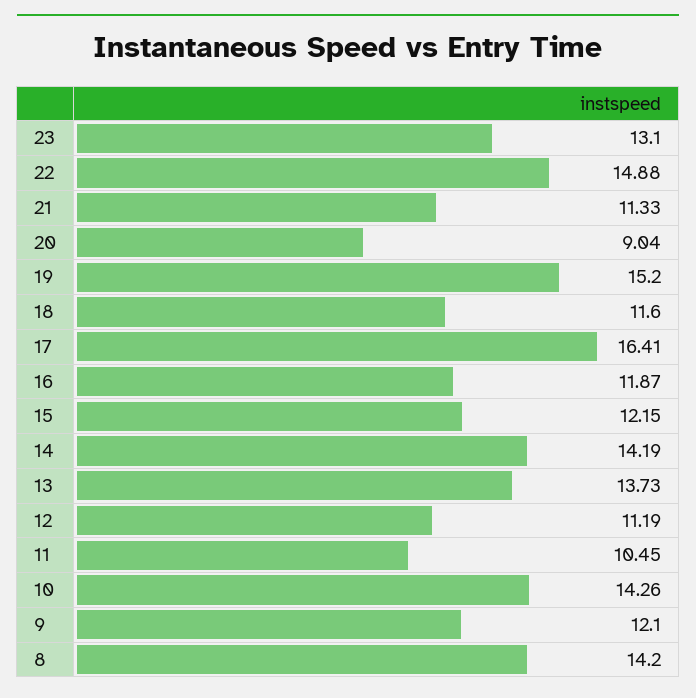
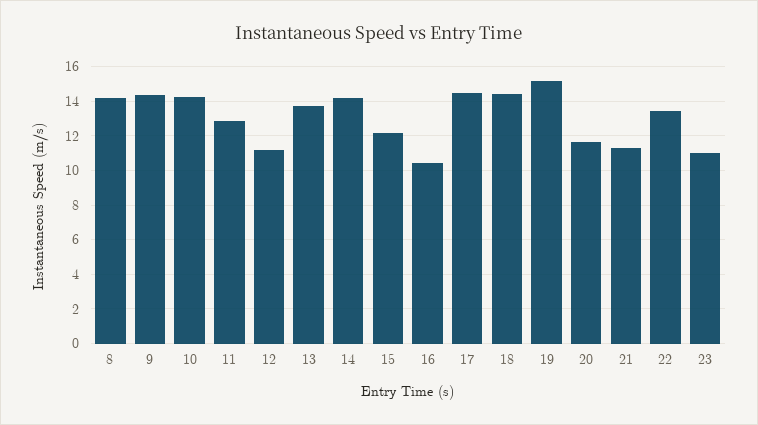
  {
-   "23": 13.1,
+   "23": 11,
-   "22": 14.88,
+   "22": 13.5,
    "21": 11.33,
-   "20": 9.04,
+   "20": 11.5,
    "19": 15.2,
-   "18": 11.6,
+   "18": 14.5,
-   "17": 16.41,
+   "17": 14.5,
-   "16": 11.87,
+   "16": 10.5,
    "15": 12.15,
    "14": 14.19,
    "13": 13.73,
    "12": 11.19,
-   "11": 10.45,
+   "11": 13,
    "10": 14.26,
-   "9": 12.1,
+   "9": 14.5,
    "8": 14.2
  }

